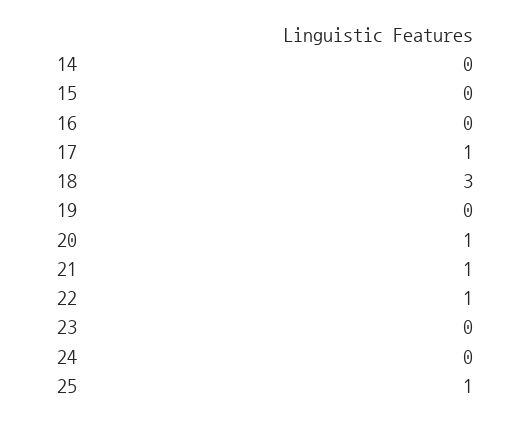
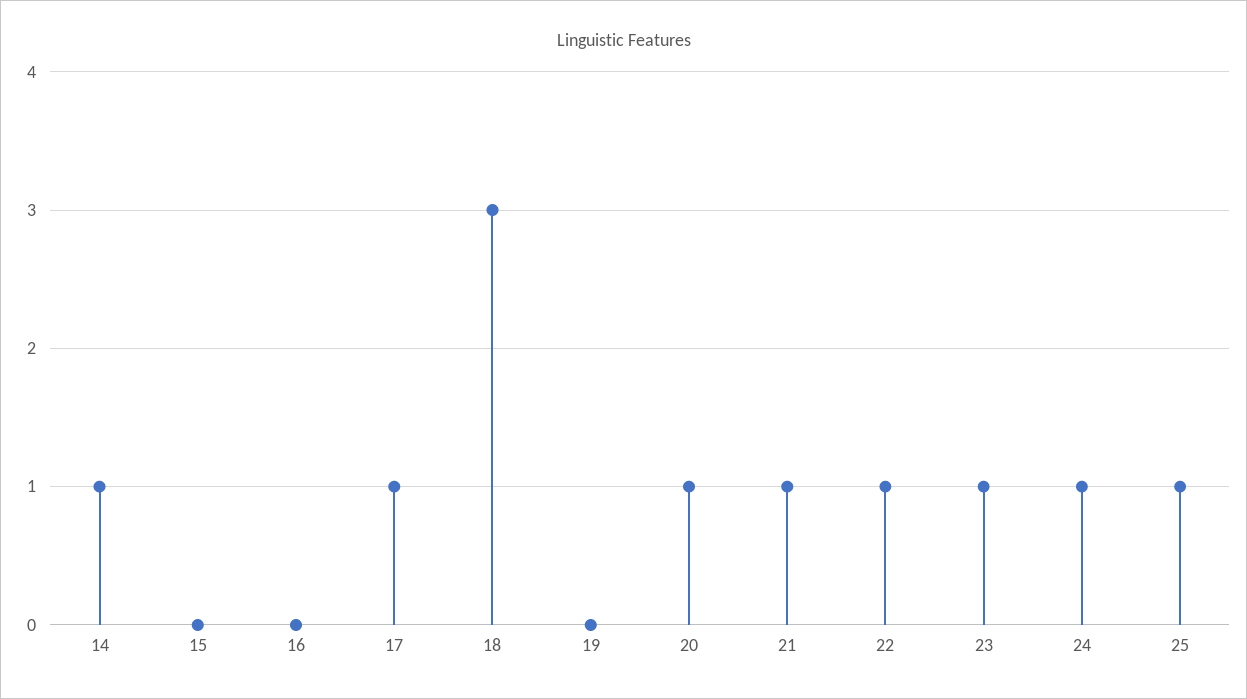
  {
-   "14": 0,
+   "14": 1,
    "15": 0,
    "16": 0,
    "17": 1,
    "18": 3,
    "19": 0,
    "20": 1,
    "21": 1,
    "22": 1,
-   "23": 0,
+   "23": 1,
-   "24": 0,
+   "24": 1,
    "25": 1
  }

